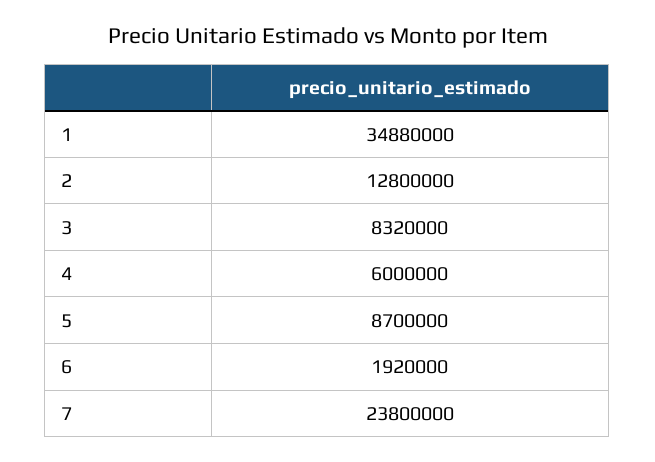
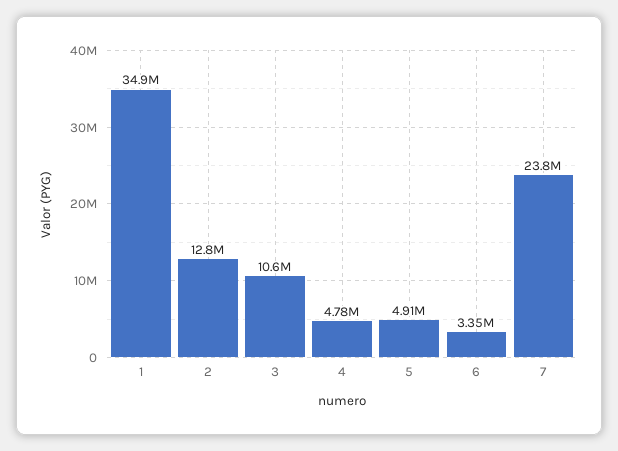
  {
    "1": 34880000,
    "2": 12800000,
-   "3": 8320000,
+   "3": 10600000,
-   "4": 6000000,
+   "4": 4780000,
-   "5": 8700000,
+   "5": 4910000,
-   "6": 1920000,
+   "6": 3350000,
    "7": 23800000
  }

